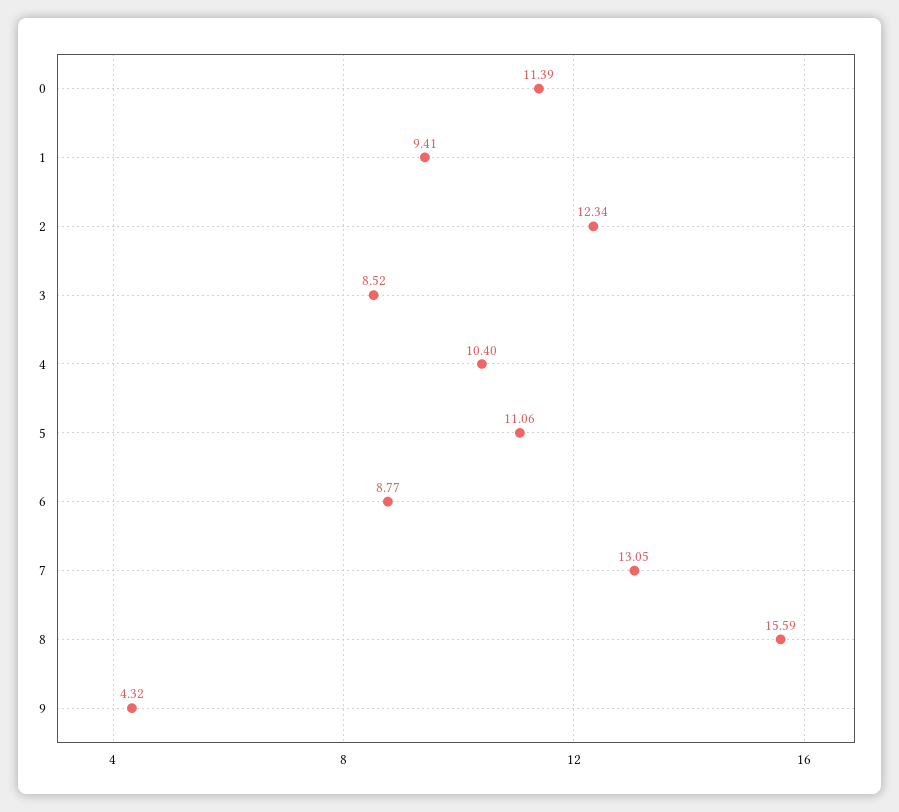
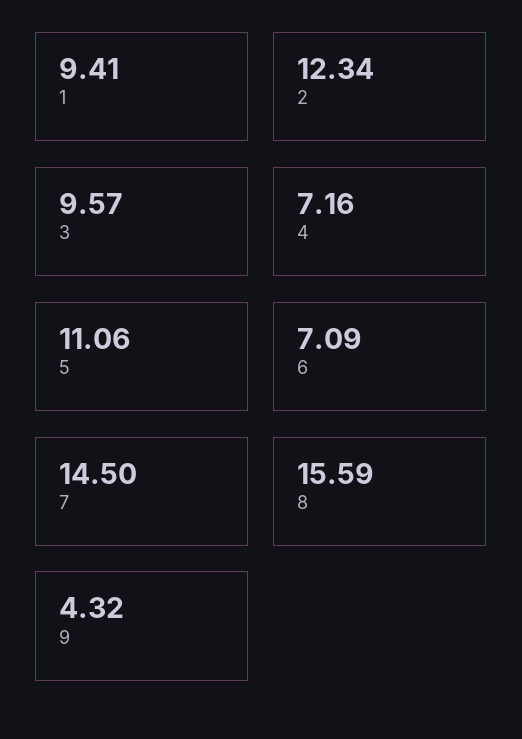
  {
-   "0": 11.39,
    "1": 9.41,
    "2": 12.34,
-   "3": 8.52,
+   "3": 9.57,
-   "4": 10.4,
+   "4": 7.16,
    "5": 11.06,
-   "6": 8.77,
+   "6": 7.09,
-   "7": 13.05,
+   "7": 14.5,
    "8": 15.59,
    "9": 4.32
  }

